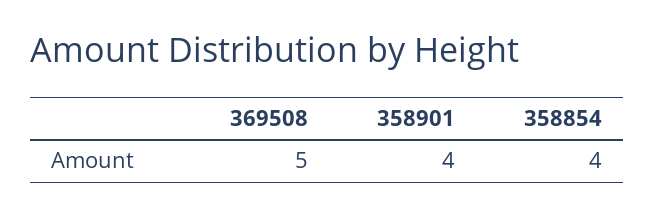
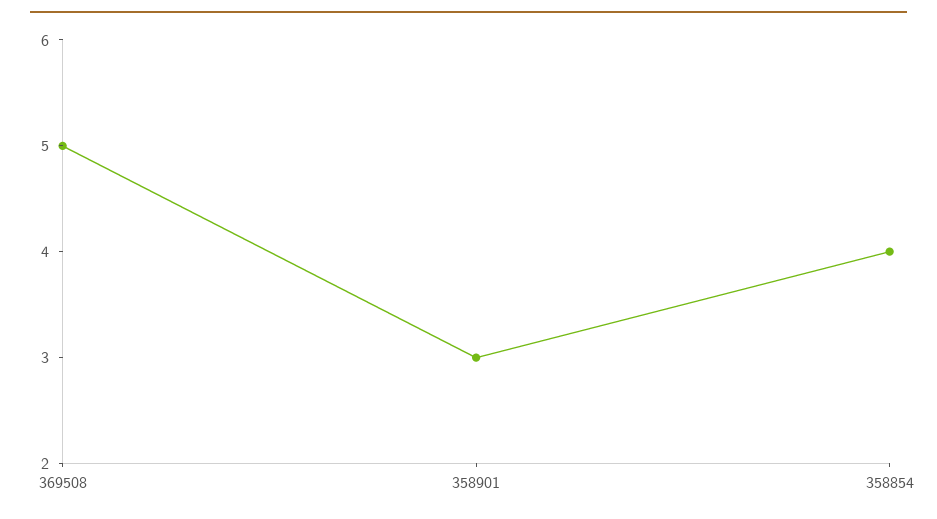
  {
    "369508": 5,
-   "358901": 4,
+   "358901": 3,
    "358854": 4
  }

